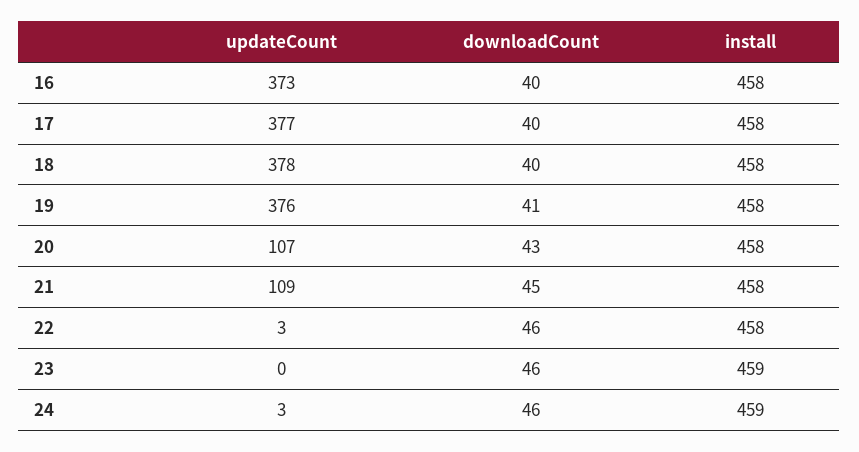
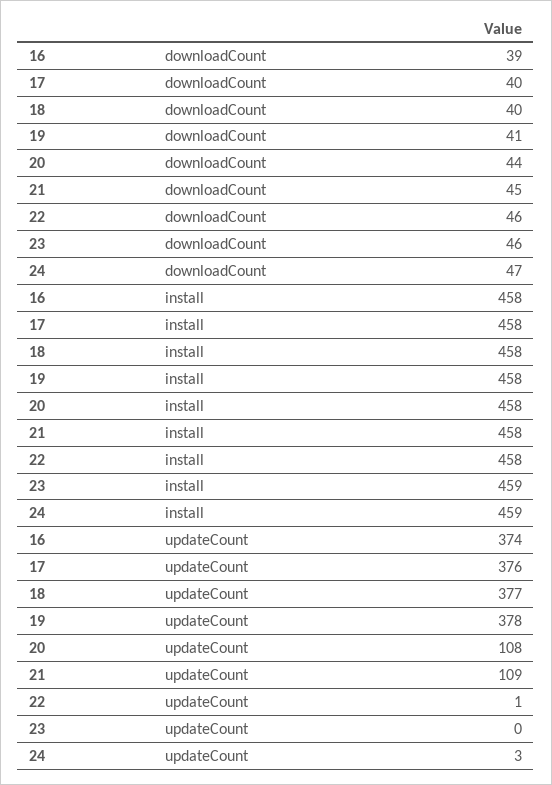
  {
    "updateCount": {
-     "16": 373,
+     "16": 374,
-     "17": 377,
+     "17": 376,
-     "18": 378,
+     "18": 377,
-     "19": 376,
+     "19": 378,
-     "20": 107,
+     "20": 108,
      "21": 109,
-     "22": 3,
+     "22": 1,
      "23": 0,
      "24": 3
    },
    "downloadCount": {
-     "16": 40,
+     "16": 39,
      "17": 40,
      "18": 40,
      "19": 41,
-     "20": 43,
+     "20": 44,
      "21": 45,
      "22": 46,
      "23": 46,
-     "24": 46
+     "24": 47
    },
    "install": {
      "16": 458,
      "17": 458,
      "18": 458,
      "19": 458,
      "20": 458,
      "21": 458,
      "22": 458,
      "23": 459,
      "24": 459
    }
  }

